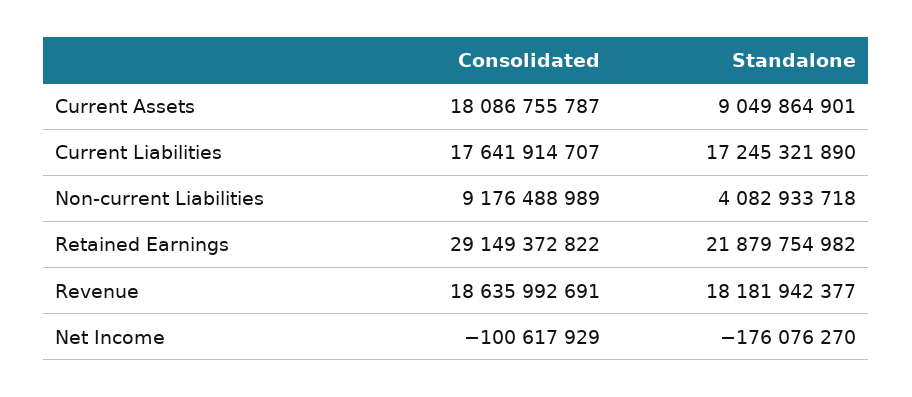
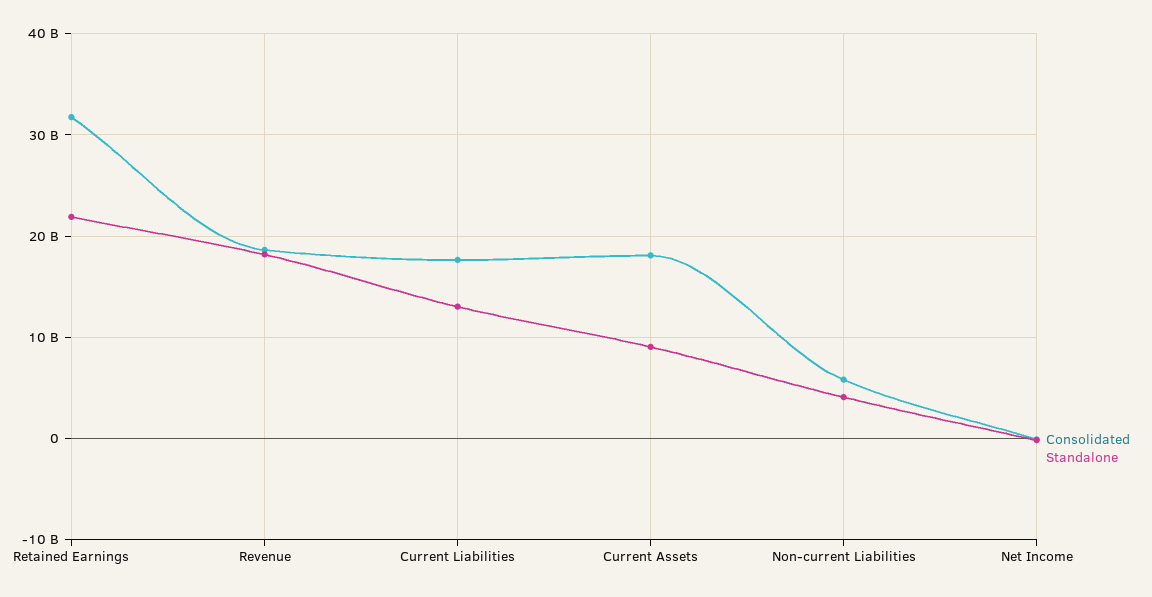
  {
    "Consolidated": {
      "Current Assets": 18086755787,
      "Current Liabilities": 17641914707,
-     "Non-current Liabilities": 9176488989,
+     "Non-current Liabilities": 6000000000,
-     "Retained Earnings": 29149372822,
+     "Retained Earnings": 32000000000,
      "Revenue": 18635992691,
      "Net Income": -100617929
    },
    "Standalone": {
      "Current Assets": 9049864901,
-     "Current Liabilities": 17245321890,
+     "Current Liabilities": 13000000000,
      "Non-current Liabilities": 4082933718,
      "Retained Earnings": 21879754982,
      "Revenue": 18181942377,
      "Net Income": -176076270
    }
  }

